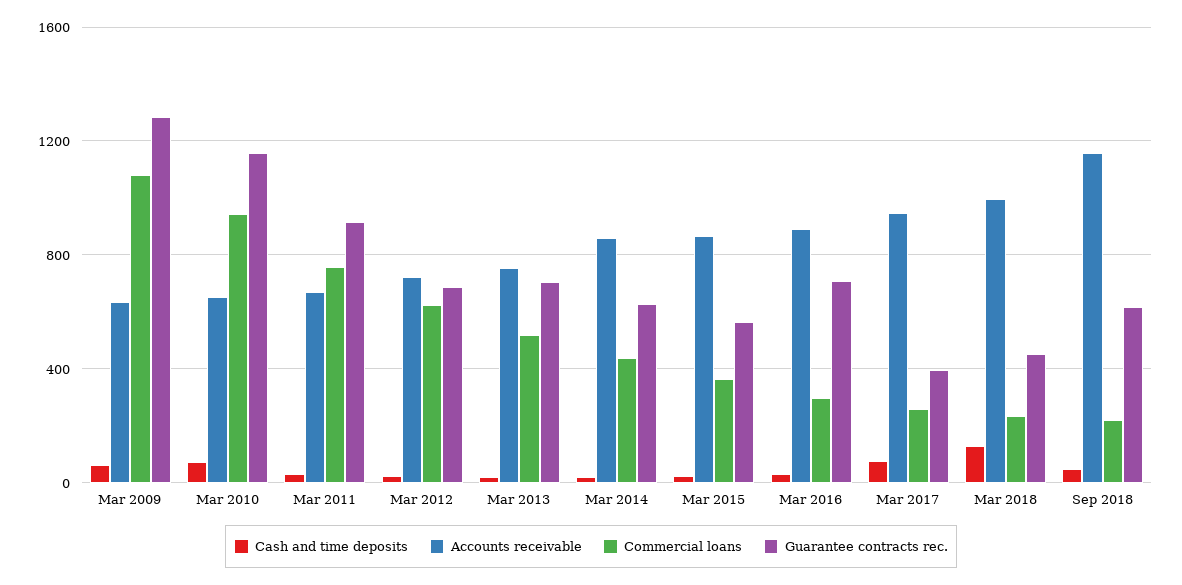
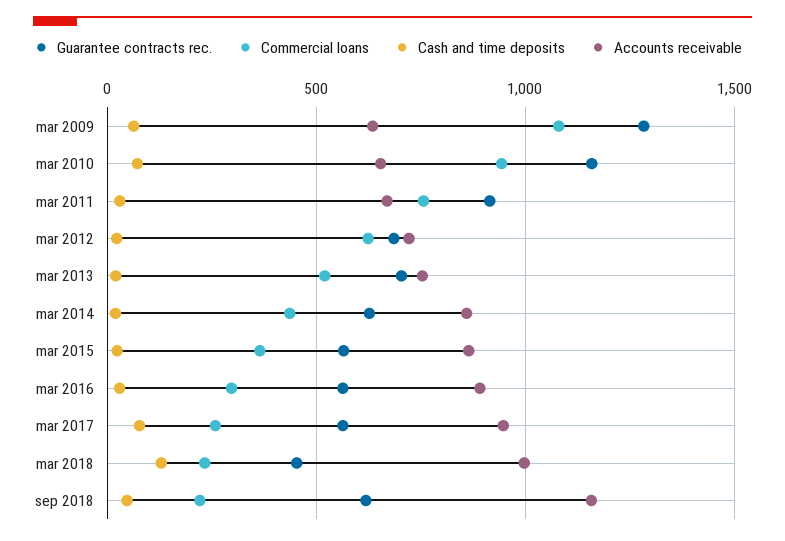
  {
    "Cash and time deposits": {
      "Mar 2009": 50,
      "Mar 2010": 50,
      "Mar 2011": 50,
      "Mar 2012": 0,
      "Mar 2013": 0,
      "Mar 2014": 0,
      "Mar 2015": 0,
      "Mar 2016": 50,
      "Mar 2017": 100,
      "Mar 2018": 150,
      "Sep 2018": 50
    },
    "Accounts receivable": {
      "Mar 2009": 650,
      "Mar 2010": 650,
      "Mar 2011": 650,
      "Mar 2012": 700,
      "Mar 2013": 750,
      "Mar 2014": 850,
      "Mar 2015": 850,
      "Mar 2016": 900,
      "Mar 2017": 950,
      "Mar 2018": 1000,
      "Sep 2018": 1150
    },
    "Commercial loans": {
      "Mar 2009": 1100,
      "Mar 2010": 950,
      "Mar 2011": 750,
      "Mar 2012": 600,
      "Mar 2013": 500,
      "Mar 2014": 450,
      "Mar 2015": 350,
      "Mar 2016": 300,
      "Mar 2017": 250,
      "Mar 2018": 250,
      "Sep 2018": 200
    },
    "Guarantee contracts rec.": {
      "Mar 2009": 1300,
      "Mar 2010": 1150,
      "Mar 2011": 900,
      "Mar 2012": 700,
      "Mar 2013": 700,
      "Mar 2014": 650,
      "Mar 2015": 550,
-     "Mar 2016": 700,
+     "Mar 2016": 550,
-     "Mar 2017": 400,
+     "Mar 2017": 550,
      "Mar 2018": 450,
      "Sep 2018": 600
    }
  }

